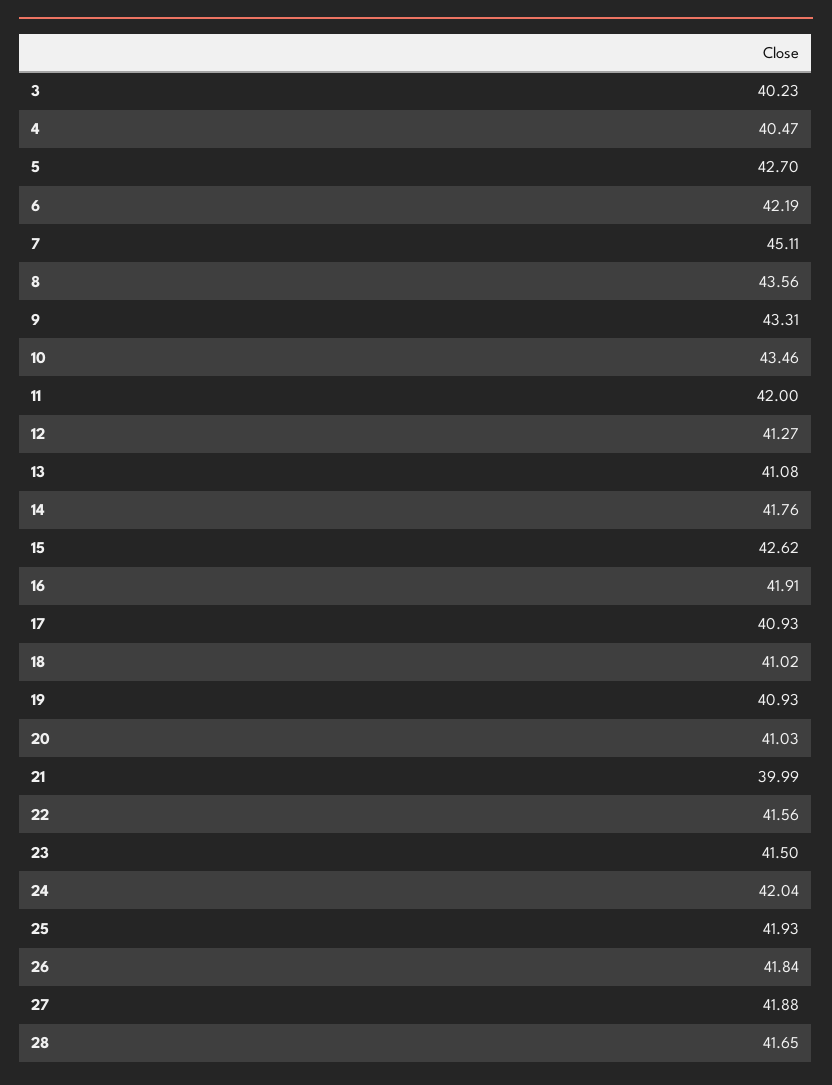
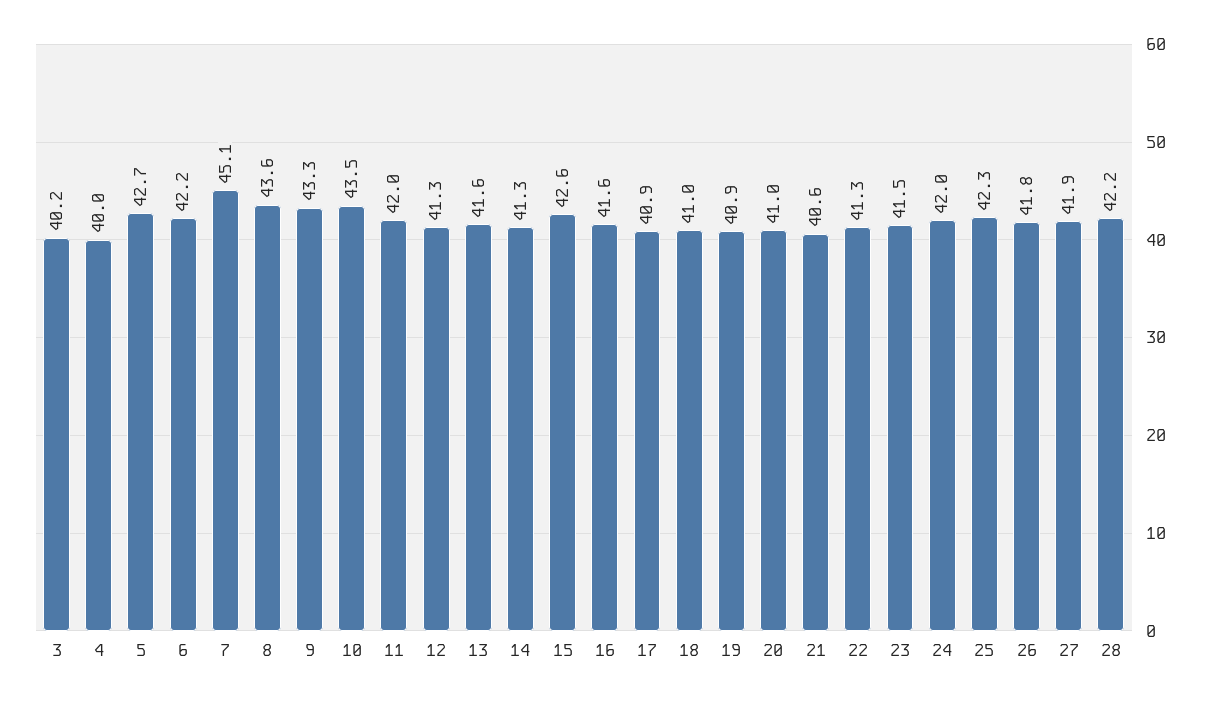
  {
    "3": 40.23,
-   "4": 40.47,
+   "4": 40,
    "5": 42.7,
    "6": 42.19,
    "7": 45.11,
    "8": 43.56,
    "9": 43.31,
    "10": 43.46,
    "11": 42,
    "12": 41.27,
-   "13": 41.08,
+   "13": 41.6,
-   "14": 41.76,
+   "14": 41.3,
    "15": 42.62,
-   "16": 41.91,
+   "16": 41.6,
    "17": 40.93,
    "18": 41.02,
    "19": 40.93,
    "20": 41.03,
-   "21": 39.99,
+   "21": 40.6,
-   "22": 41.56,
+   "22": 41.3,
    "23": 41.5,
    "24": 42.04,
-   "25": 41.93,
+   "25": 42.3,
    "26": 41.84,
    "27": 41.88,
-   "28": 41.65
+   "28": 42.2
  }

